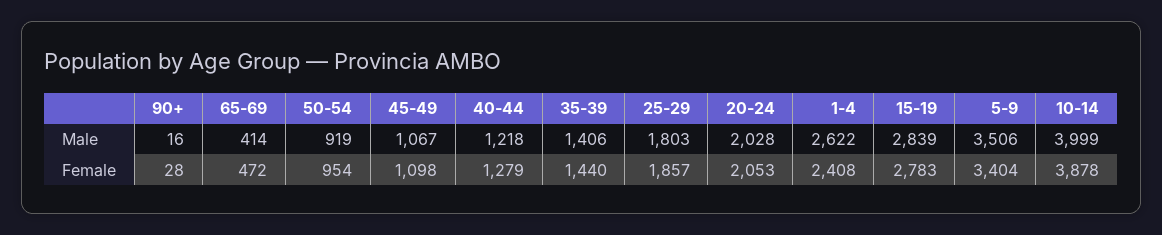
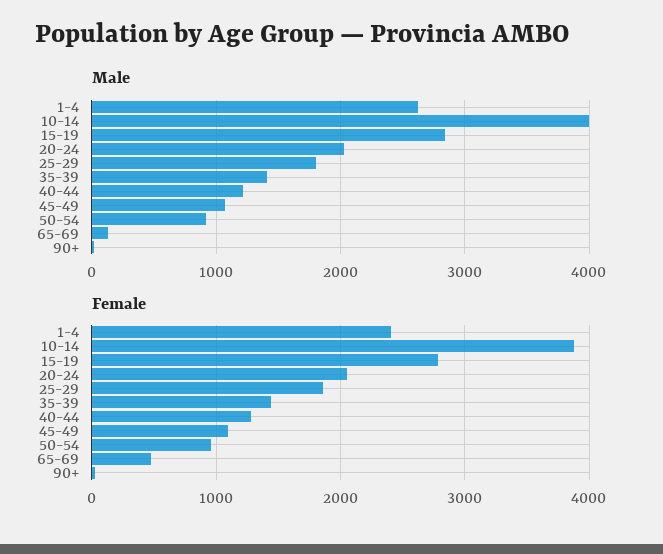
  {
    "Male": {
      "90+": 16,
-     "65-69": 414,
+     "65-69": 100,
      "50-54": 919,
      "45-49": 1067,
      "40-44": 1218,
      "35-39": 1406,
      "25-29": 1803,
      "20-24": 2028,
      "1-4": 2622,
      "15-19": 2839,
-     "5-9": 3506,
      "10-14": 3999
    },
    "Female": {
      "90+": 28,
      "65-69": 472,
      "50-54": 954,
      "45-49": 1098,
      "40-44": 1279,
      "35-39": 1440,
      "25-29": 1857,
      "20-24": 2053,
      "1-4": 2408,
      "15-19": 2783,
-     "5-9": 3404,
      "10-14": 3878
    }
  }

